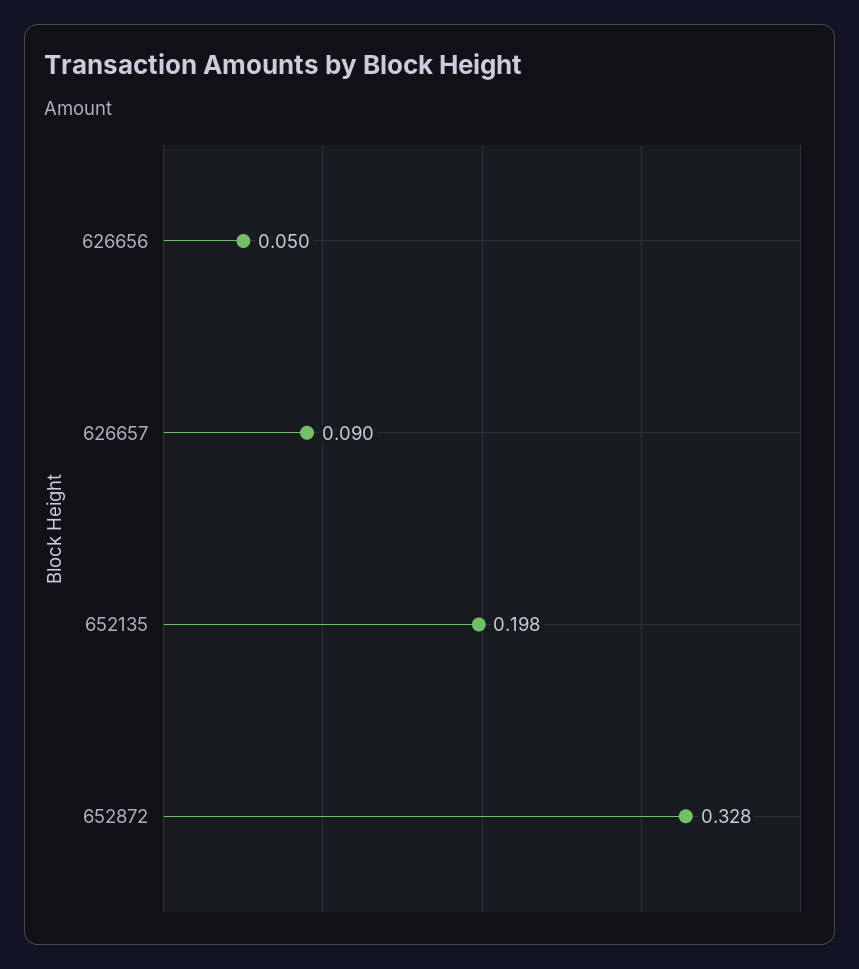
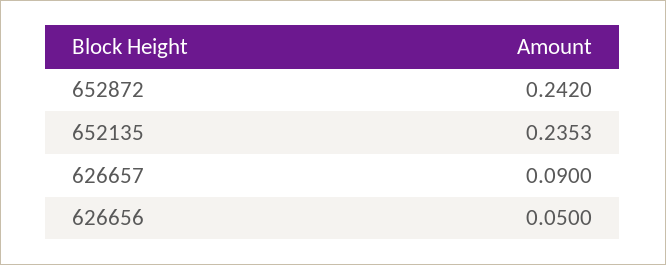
  {
    "626656": 0.05,
    "626657": 0.09,
-   "652135": 0.198,
+   "652135": 0.2353,
-   "652872": 0.328
+   "652872": 0.242
  }

